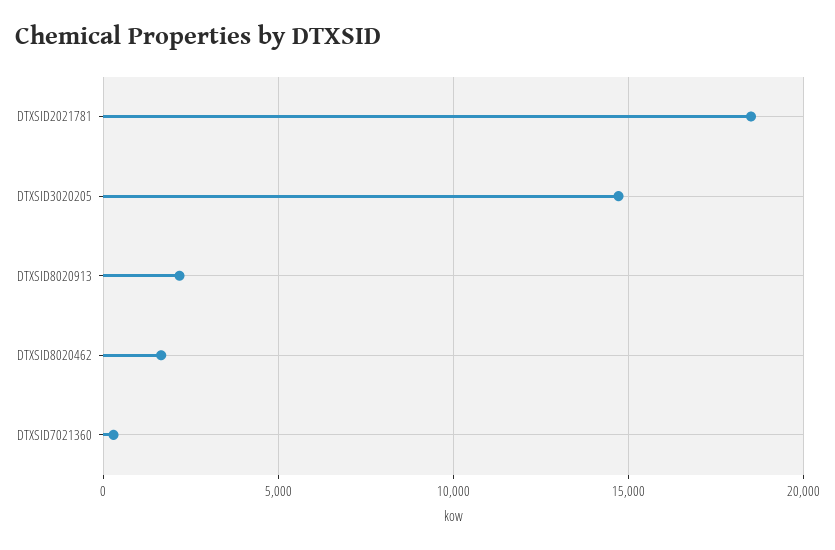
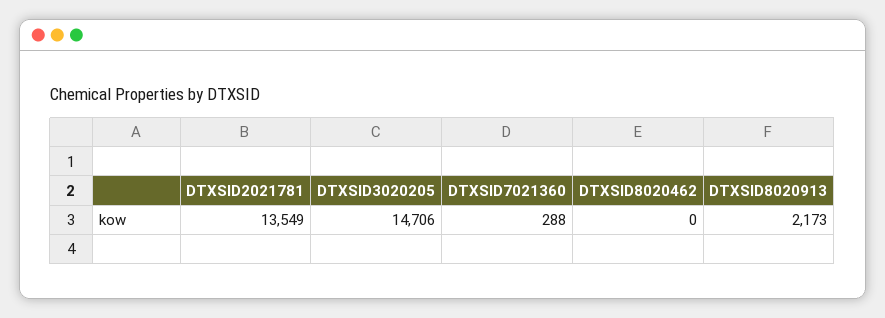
  {
-   "DTXSID2021781": 18500,
+   "DTXSID2021781": 13549,
    "DTXSID3020205": 14706,
    "DTXSID8020913": 2173,
-   "DTXSID8020462": 1500,
+   "DTXSID8020462": 0,
    "DTXSID7021360": 288
  }

